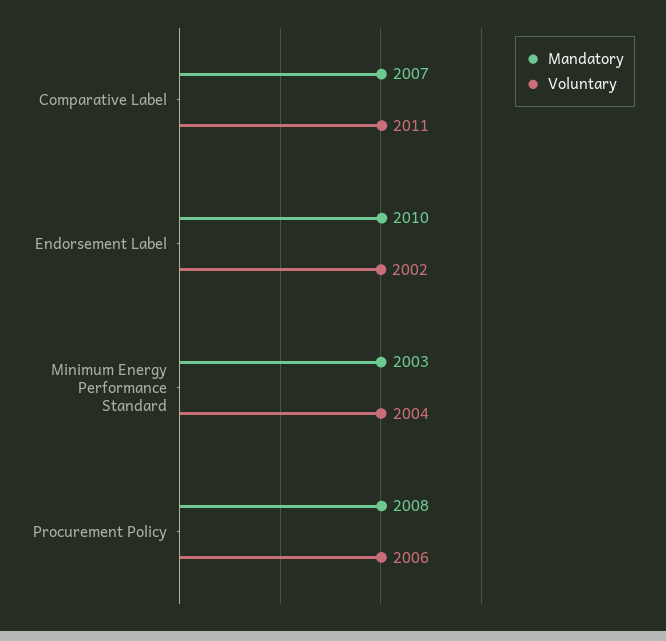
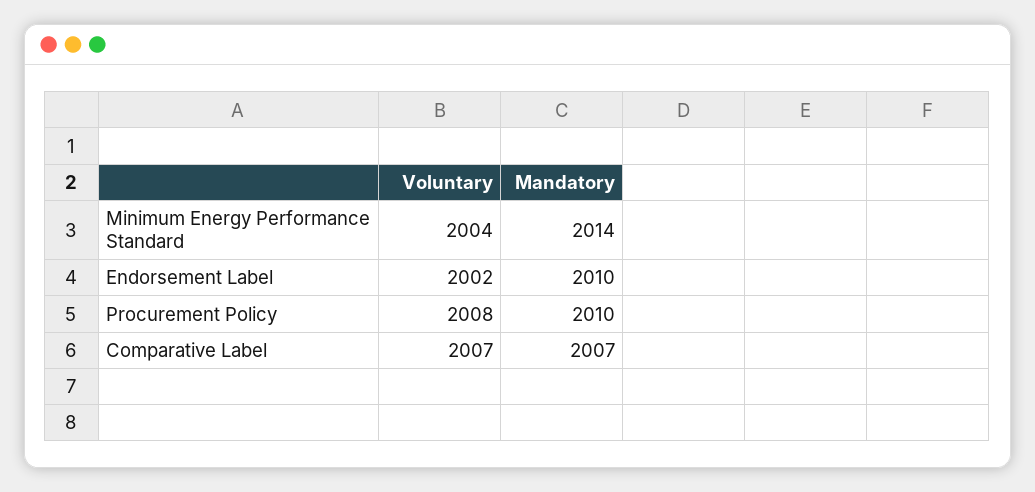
  {
    "Mandatory": {
      "Comparative Label": 2007,
      "Endorsement Label": 2010,
-     "Minimum Energy Performance Standard": 2003,
+     "Minimum Energy Performance Standard": 2014,
-     "Procurement Policy": 2008
+     "Procurement Policy": 2010
    },
    "Voluntary": {
-     "Comparative Label": 2011,
+     "Comparative Label": 2007,
      "Endorsement Label": 2002,
      "Minimum Energy Performance Standard": 2004,
-     "Procurement Policy": 2006
+     "Procurement Policy": 2008
    }
  }

